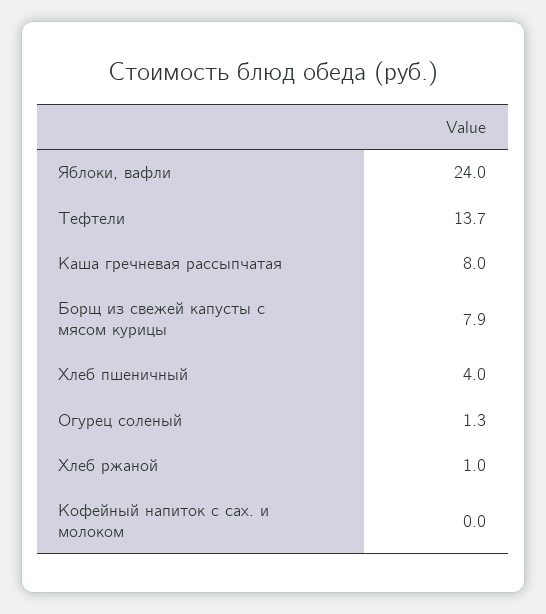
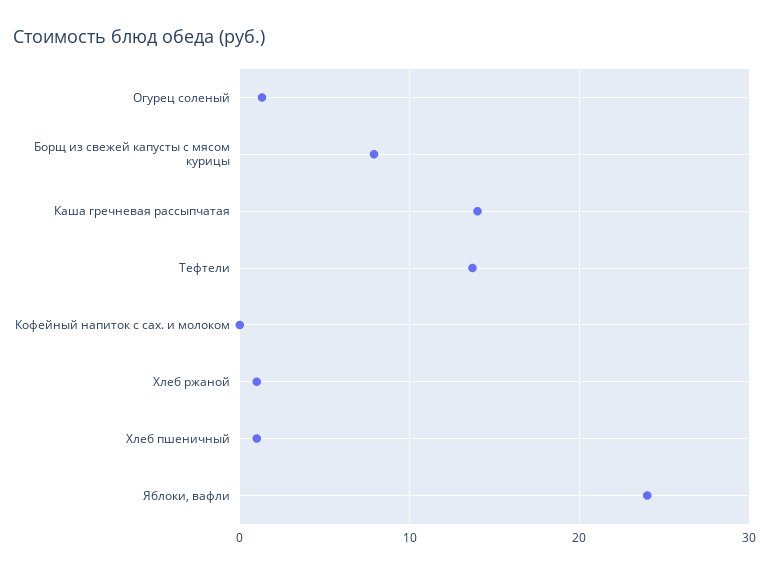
  {
    "Яблоки, вафли": 24,
    "Тефтели": 13.7,
-   "Каша гречневая рассыпчатая": 8,
+   "Каша гречневая рассыпчатая": 14,
    "Борщ из свежей капусты с мясом курицы": 7.9,
-   "Хлеб пшеничный": 4,
+   "Хлеб пшеничный": 1,
    "Огурец соленый": 1.3,
    "Хлеб ржаной": 1,
    "Кофейный напиток с сах. и молоком": 0
  }

